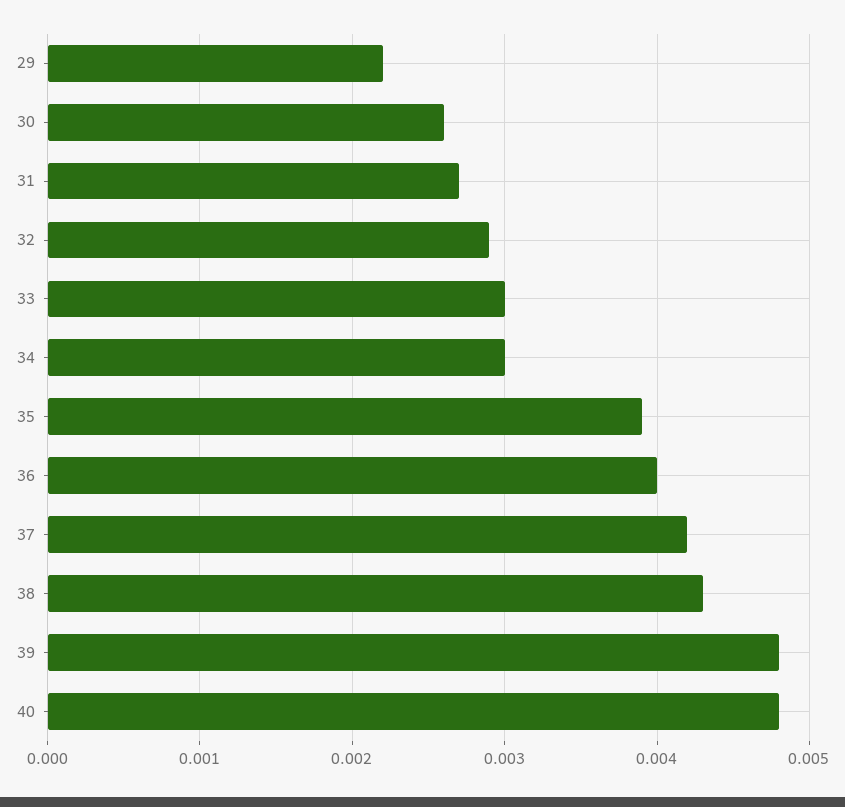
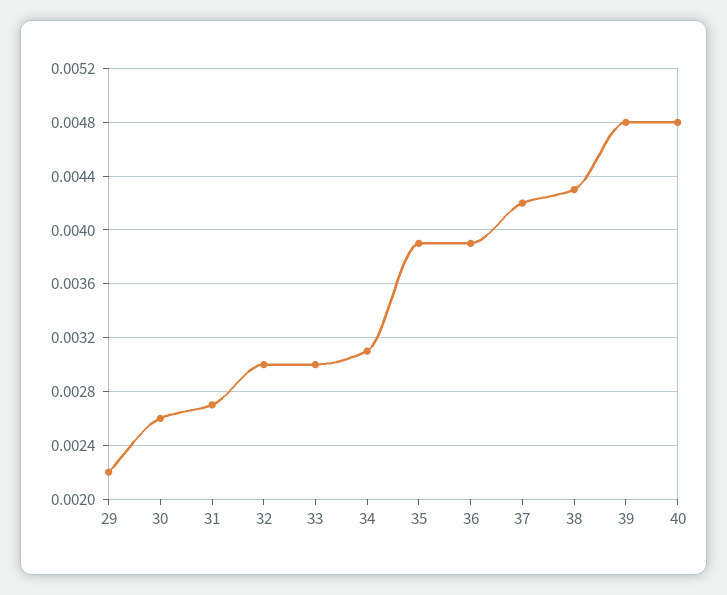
  {
    "29": 0.0022,
    "30": 0.0026,
    "31": 0.0027,
-   "32": 0.0029,
+   "32": 0.003,
    "33": 0.003,
-   "34": 0.003,
+   "34": 0.0031,
    "35": 0.0039,
-   "36": 0.004,
+   "36": 0.0039,
    "37": 0.0042,
    "38": 0.0043,
    "39": 0.0048,
    "40": 0.0048
  }

